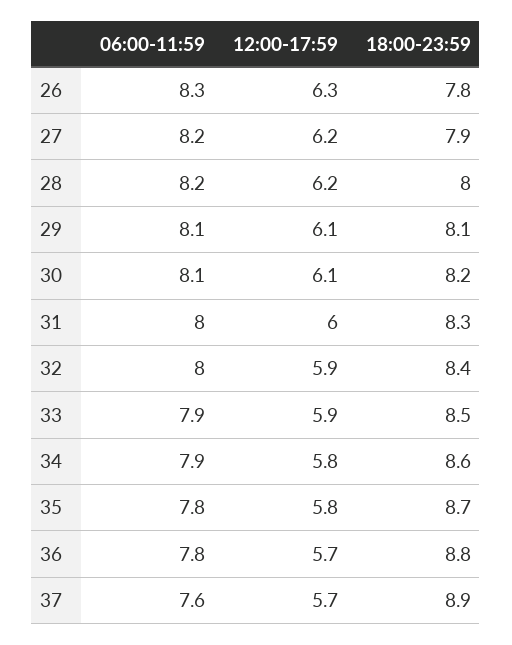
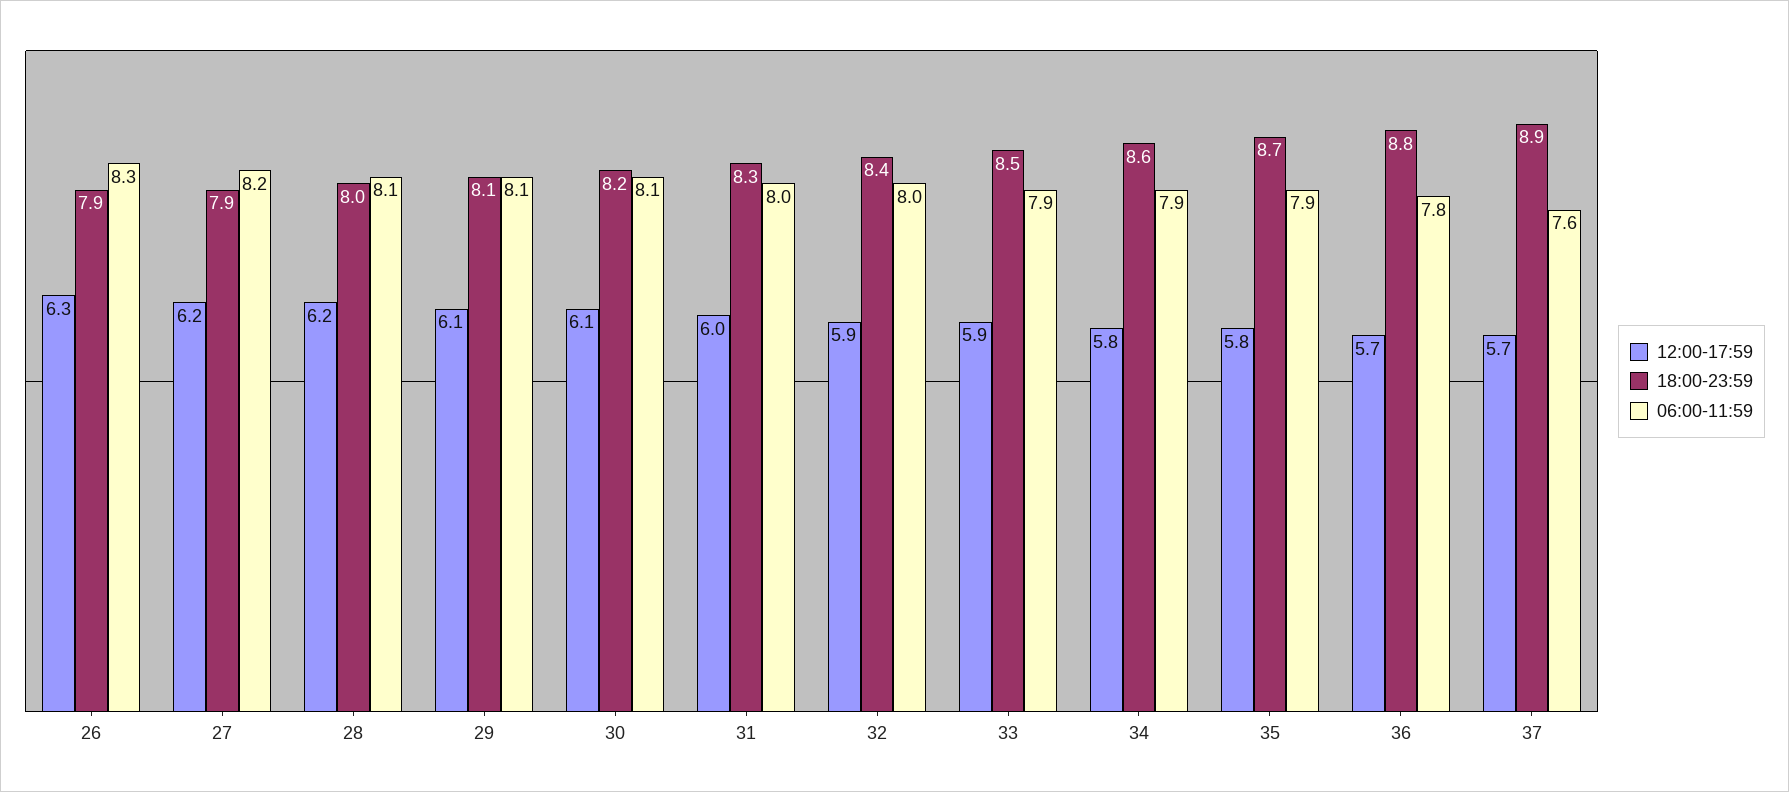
  {
    "06:00-11:59": {
      "26": 8.3,
      "27": 8.2,
-     "28": 8.2,
+     "28": 8.1,
      "29": 8.1,
      "30": 8.1,
      "31": 8,
      "32": 8,
      "33": 7.9,
      "34": 7.9,
-     "35": 7.8,
+     "35": 7.9,
      "36": 7.8,
      "37": 7.6
    },
    "12:00-17:59": {
      "26": 6.3,
      "27": 6.2,
      "28": 6.2,
      "29": 6.1,
      "30": 6.1,
      "31": 6,
      "32": 5.9,
      "33": 5.9,
      "34": 5.8,
      "35": 5.8,
      "36": 5.7,
      "37": 5.7
    },
    "18:00-23:59": {
-     "26": 7.8,
+     "26": 7.9,
      "27": 7.9,
      "28": 8,
      "29": 8.1,
      "30": 8.2,
      "31": 8.3,
      "32": 8.4,
      "33": 8.5,
      "34": 8.6,
      "35": 8.7,
      "36": 8.8,
      "37": 8.9
    }
  }

